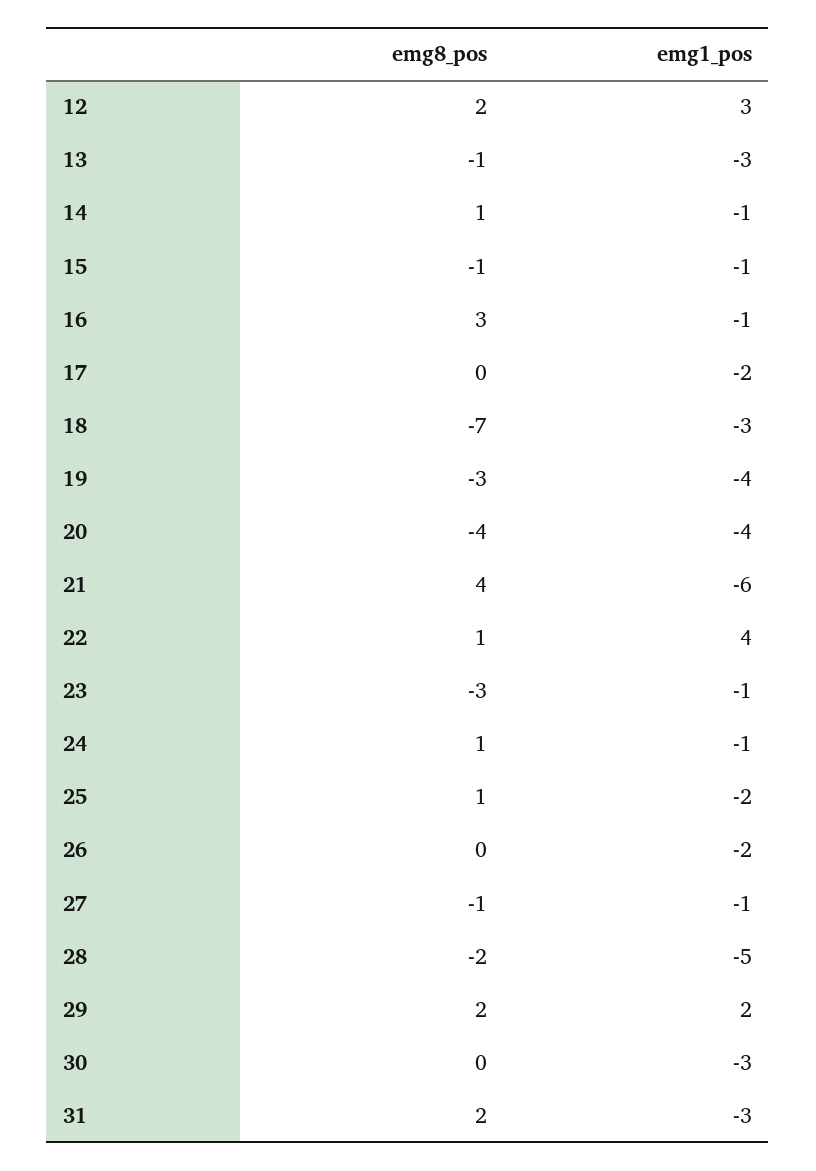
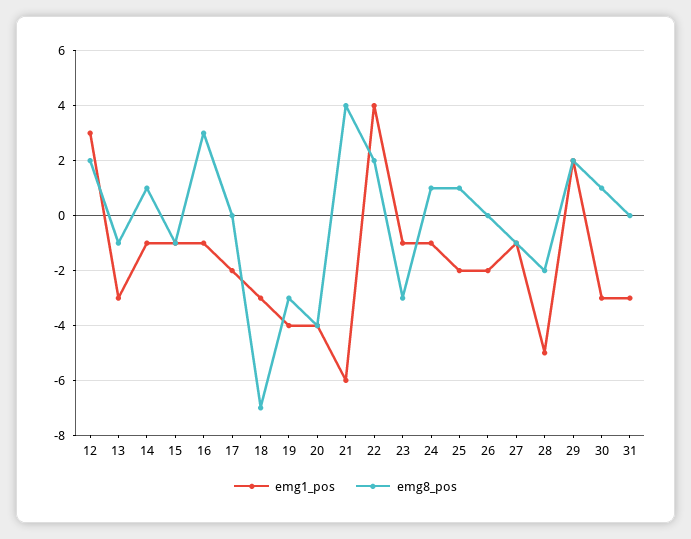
  {
    "emg8_pos": {
      "12": 2,
      "13": -1,
      "14": 1,
      "15": -1,
      "16": 3,
      "17": 0,
      "18": -7,
      "19": -3,
      "20": -4,
      "21": 4,
-     "22": 1,
+     "22": 2,
      "23": -3,
      "24": 1,
      "25": 1,
      "26": 0,
      "27": -1,
      "28": -2,
      "29": 2,
-     "30": 0,
+     "30": 1,
-     "31": 2
+     "31": 0
    },
    "emg1_pos": {
      "12": 3,
      "13": -3,
      "14": -1,
      "15": -1,
      "16": -1,
      "17": -2,
      "18": -3,
      "19": -4,
      "20": -4,
      "21": -6,
      "22": 4,
      "23": -1,
      "24": -1,
      "25": -2,
      "26": -2,
      "27": -1,
      "28": -5,
      "29": 2,
      "30": -3,
      "31": -3
    }
  }

